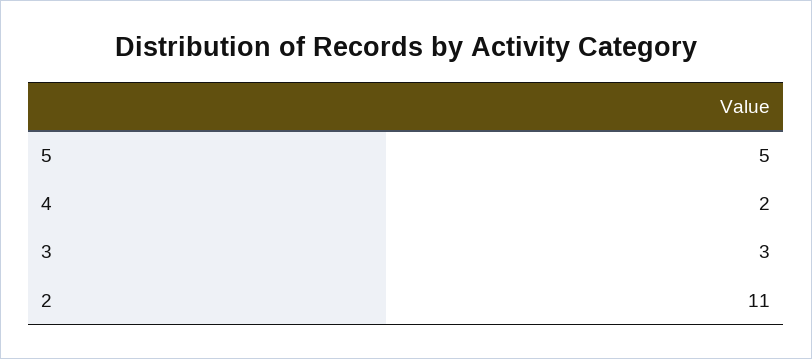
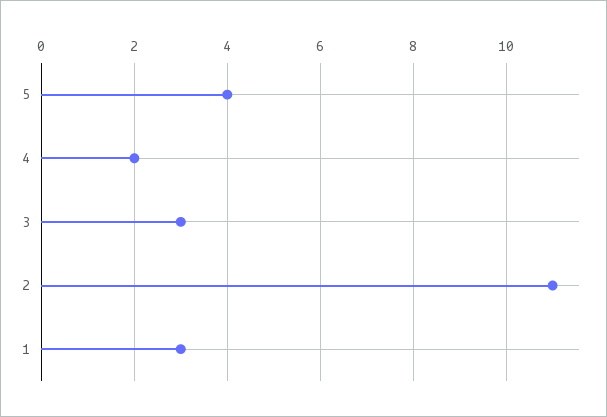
  {
-   "5": 5,
+   "5": 4,
    "4": 2,
    "3": 3,
-   "2": 11
+   "2": 11,
+   "1": 3
  }

